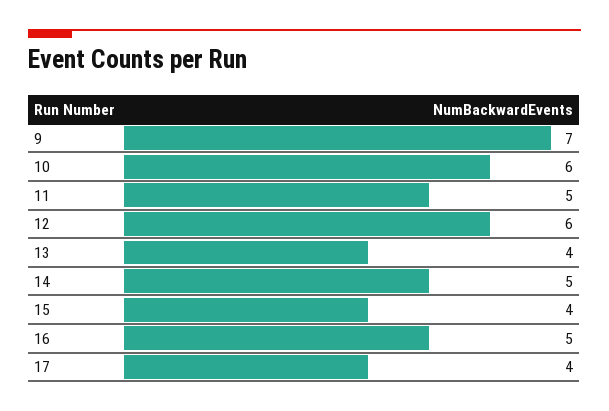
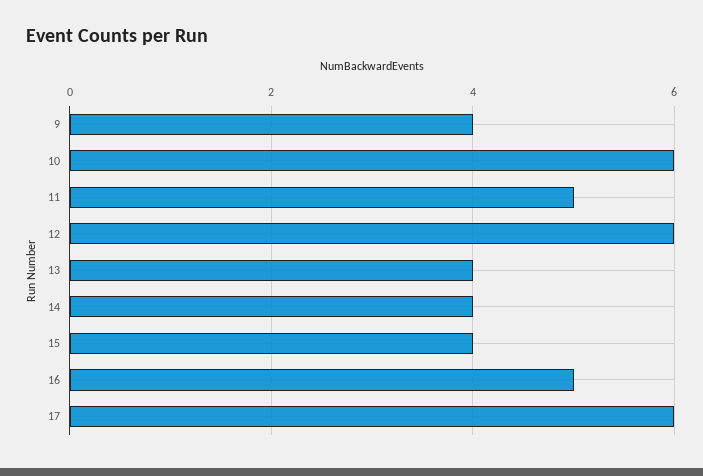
  {
-   "9": 7,
+   "9": 4,
    "10": 6,
    "11": 5,
    "12": 6,
    "13": 4,
-   "14": 5,
+   "14": 4,
    "15": 4,
    "16": 5,
-   "17": 4
+   "17": 6
  }

